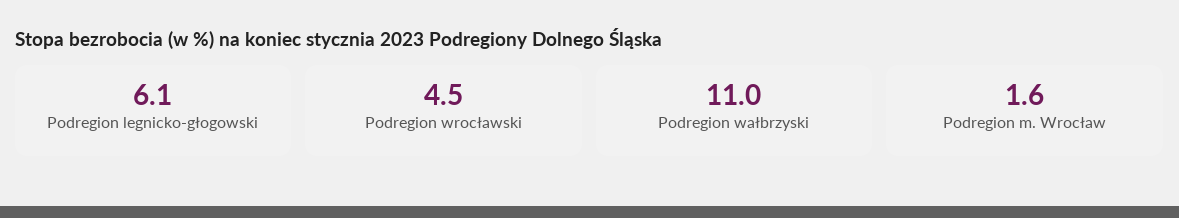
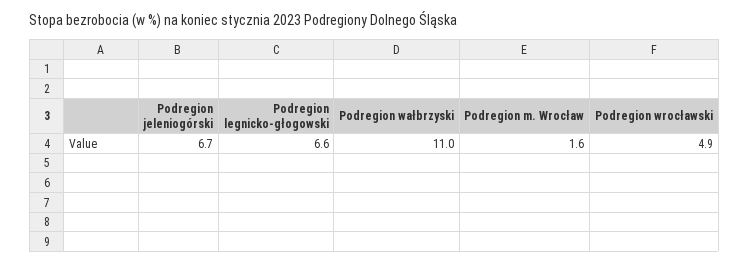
  {
-   "Podregion legnicko-głogowski": 6.1,
+   "Podregion legnicko-głogowski": 6.6,
-   "Podregion wrocławski": 4.5,
+   "Podregion wrocławski": 4.9,
    "Podregion wałbrzyski": 11,
-   "Podregion m. Wrocław": 1.6
+   "Podregion m. Wrocław": 1.6,
+   "Podregion jeleniogórski": 6.7
  }

